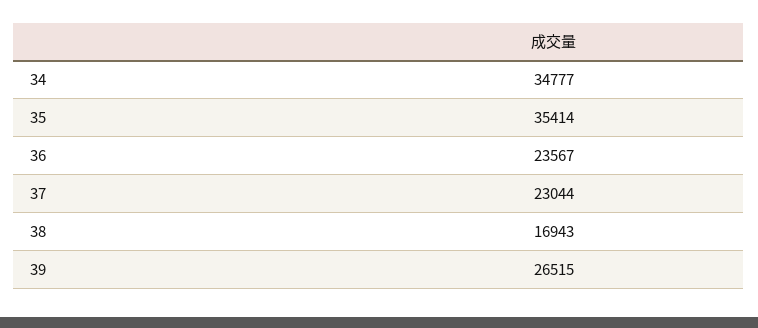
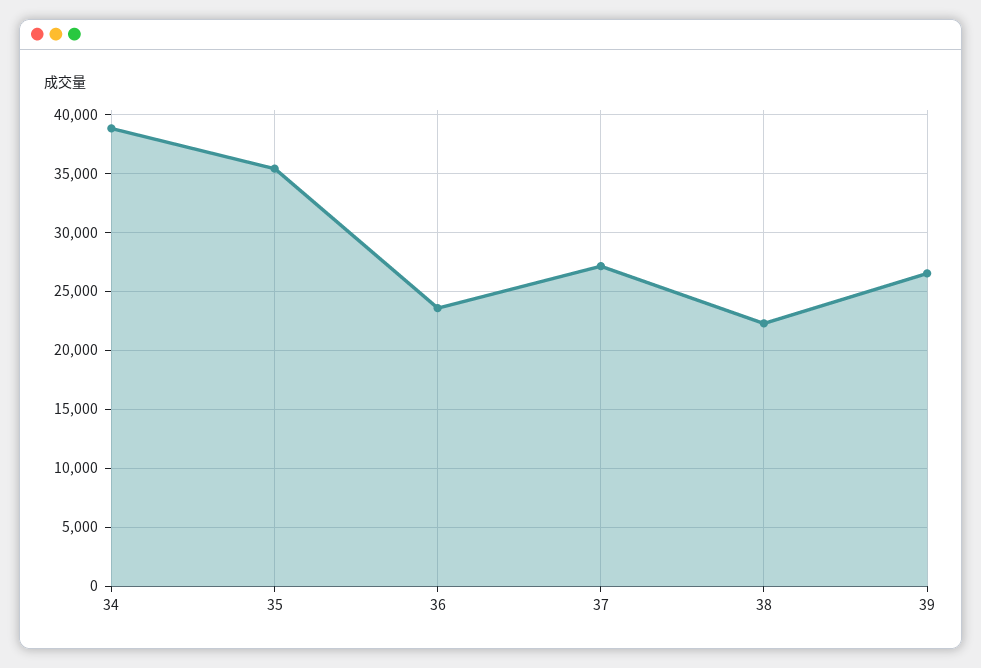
  {
-   "34": 34777,
+   "34": 39000,
    "35": 35414,
    "36": 23567,
-   "37": 23044,
+   "37": 27000,
-   "38": 16943,
+   "38": 22000,
    "39": 26515
  }

